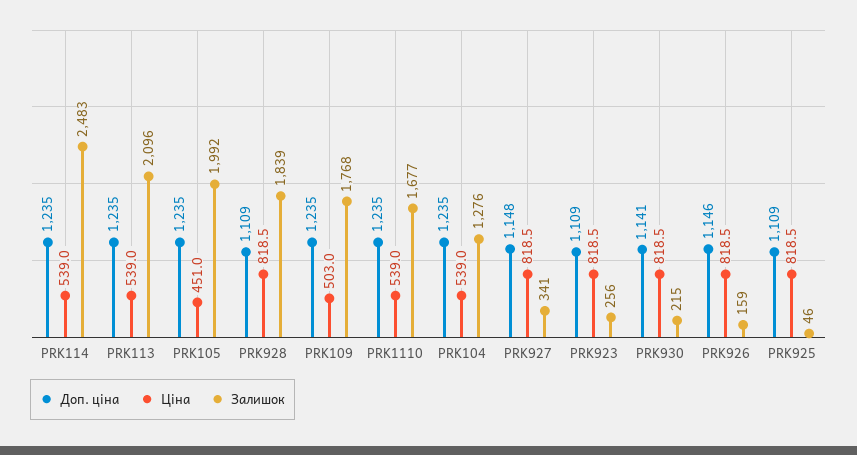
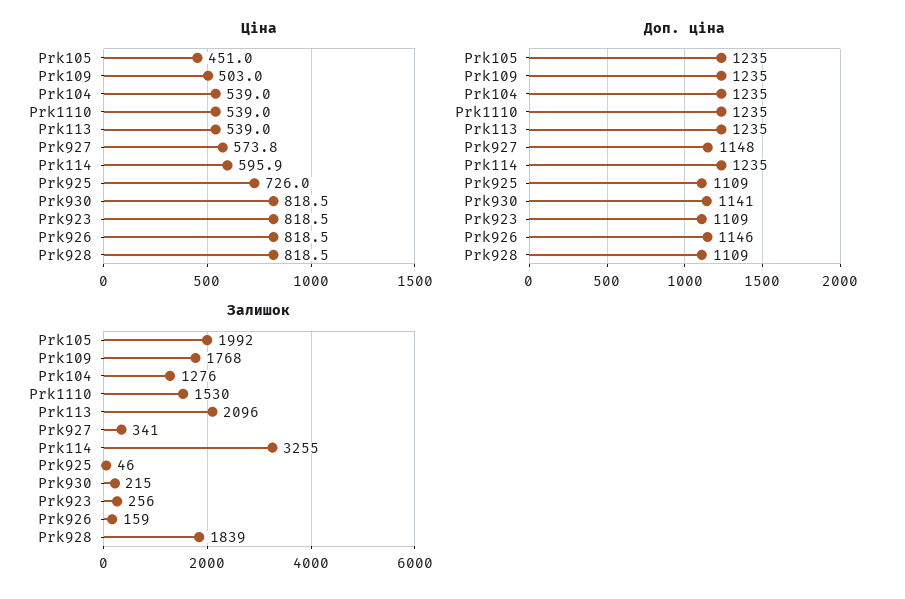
  {
    "Доп. ціна": {
      "PRK114": 1235,
      "PRK113": 1235,
      "PRK105": 1235,
      "PRK928": 1109,
      "PRK109": 1235,
      "PRK1110": 1235,
      "PRK104": 1235,
      "PRK927": 1148,
      "PRK923": 1109,
      "PRK930": 1141,
      "PRK926": 1146,
      "PRK925": 1109
    },
    "Ціна": {
-     "PRK114": 539,
+     "PRK114": 595.9,
      "PRK113": 539,
      "PRK105": 451,
      "PRK928": 818.5,
      "PRK109": 503,
      "PRK1110": 539,
      "PRK104": 539,
-     "PRK927": 818.5,
+     "PRK927": 573.8,
      "PRK923": 818.5,
      "PRK930": 818.5,
      "PRK926": 818.5,
-     "PRK925": 818.5
+     "PRK925": 726
    },
    "Залишок": {
-     "PRK114": 2483,
+     "PRK114": 3255,
      "PRK113": 2096,
      "PRK105": 1992,
      "PRK928": 1839,
      "PRK109": 1768,
-     "PRK1110": 1677,
+     "PRK1110": 1530,
      "PRK104": 1276,
      "PRK927": 341,
      "PRK923": 256,
      "PRK930": 215,
      "PRK926": 159,
      "PRK925": 46
    }
  }

